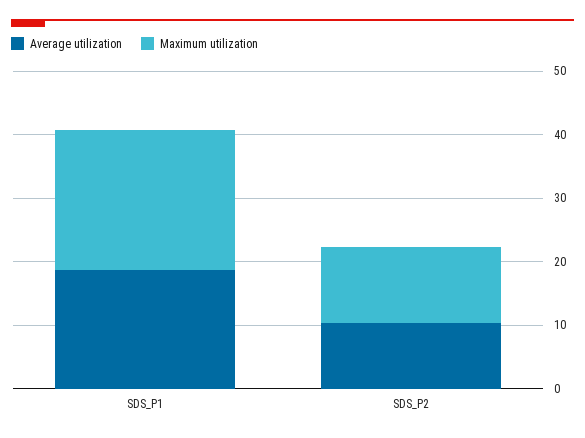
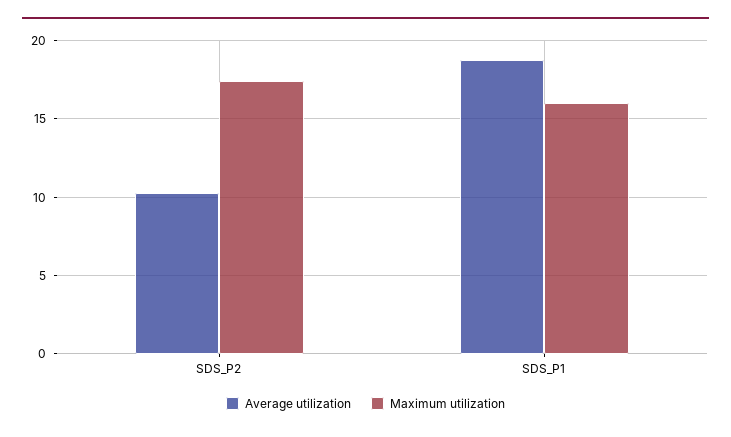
  {
    "Average utilization": {
      "SDS_P1": 18.5,
      "SDS_P2": 10.5
    },
    "Maximum utilization": {
-     "SDS_P1": 22,
+     "SDS_P1": 16,
-     "SDS_P2": 12
+     "SDS_P2": 17.5
    }
  }

